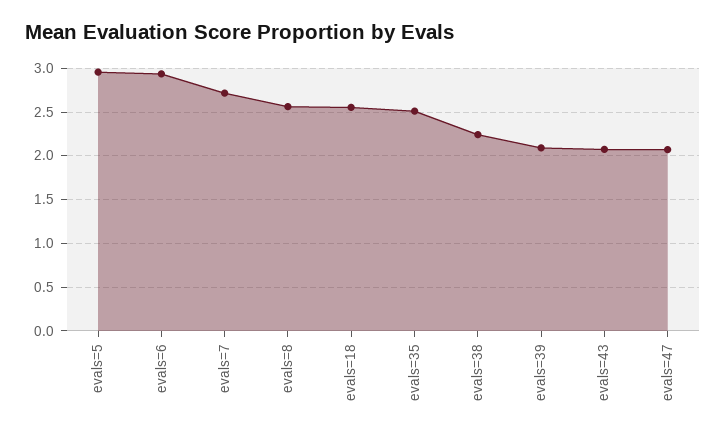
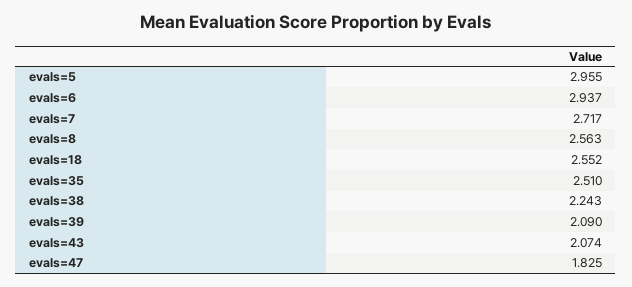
  {
    "evals=5": 2.955,
    "evals=6": 2.937,
    "evals=7": 2.717,
    "evals=8": 2.563,
    "evals=18": 2.552,
    "evals=35": 2.51,
    "evals=38": 2.243,
    "evals=39": 2.09,
    "evals=43": 2.074,
-   "evals=47": 2.1
+   "evals=47": 1.825
  }

